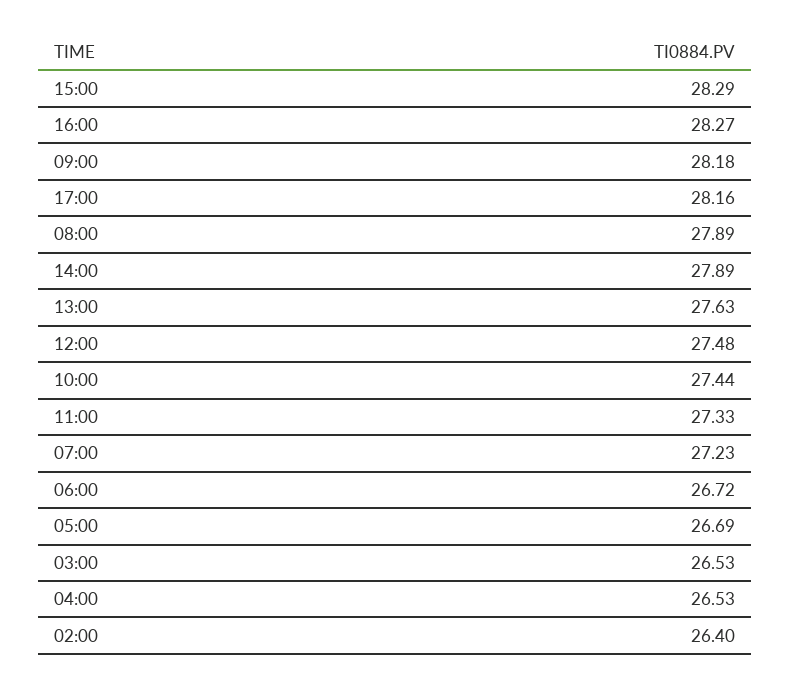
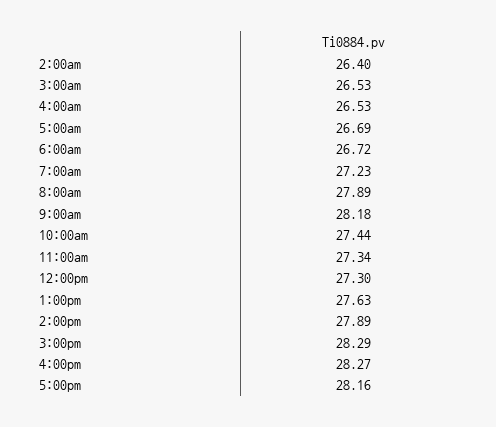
  {
    "15:00": 28.29,
    "16:00": 28.27,
    "09:00": 28.18,
    "17:00": 28.16,
    "08:00": 27.89,
    "14:00": 27.89,
    "13:00": 27.63,
-   "12:00": 27.48,
+   "12:00": 27.3,
    "10:00": 27.44,
-   "11:00": 27.33,
+   "11:00": 27.34,
    "07:00": 27.23,
    "06:00": 26.72,
    "05:00": 26.69,
    "03:00": 26.53,
    "04:00": 26.53,
    "02:00": 26.4
  }

